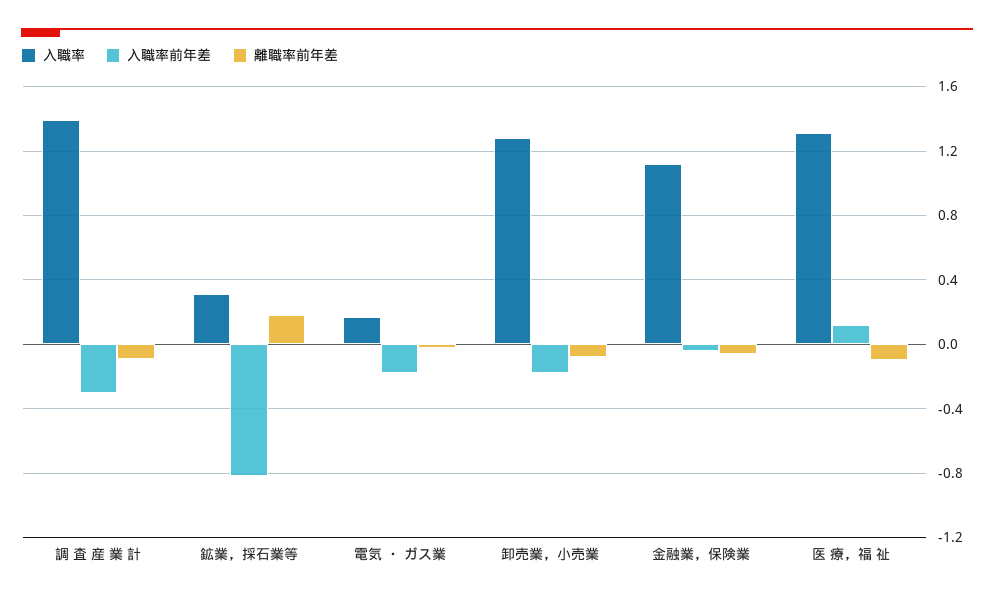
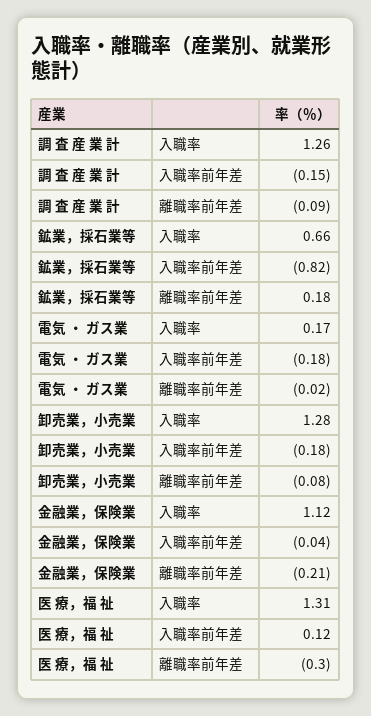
  {
    "入職率": {
-     "調 査 産 業 計": 1.4,
+     "調 査 産 業 計": 1.26,
-     "鉱業，採石業等": 0.3,
+     "鉱業，採石業等": 0.66,
      "電気 ・ ガス業": 0.17,
      "卸売業，小売業": 1.28,
      "金融業，保険業": 1.12,
      "医 療，福 祉": 1.31
    },
    "入職率前年差": {
-     "調 査 産 業 計": -0.3,
+     "調 査 産 業 計": -0.15,
      "鉱業，採石業等": -0.82,
      "電気 ・ ガス業": -0.18,
      "卸売業，小売業": -0.18,
      "金融業，保険業": -0.04,
      "医 療，福 祉": 0.12
    },
    "離職率前年差": {
      "調 査 産 業 計": -0.09,
      "鉱業，採石業等": 0.18,
      "電気 ・ ガス業": -0.02,
      "卸売業，小売業": -0.08,
-     "金融業，保険業": -0.05,
+     "金融業，保険業": -0.21,
-     "医 療，福 祉": -0.1
+     "医 療，福 祉": -0.3
    }
  }

